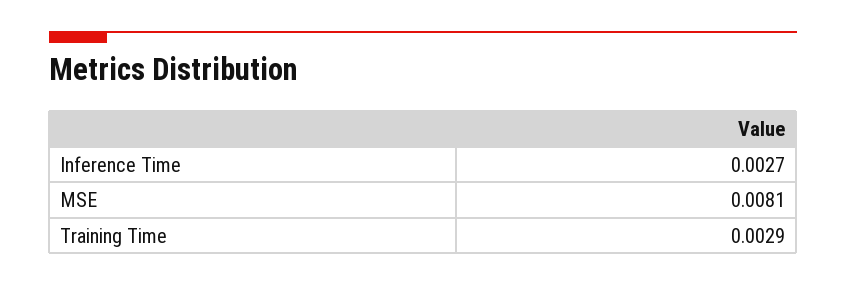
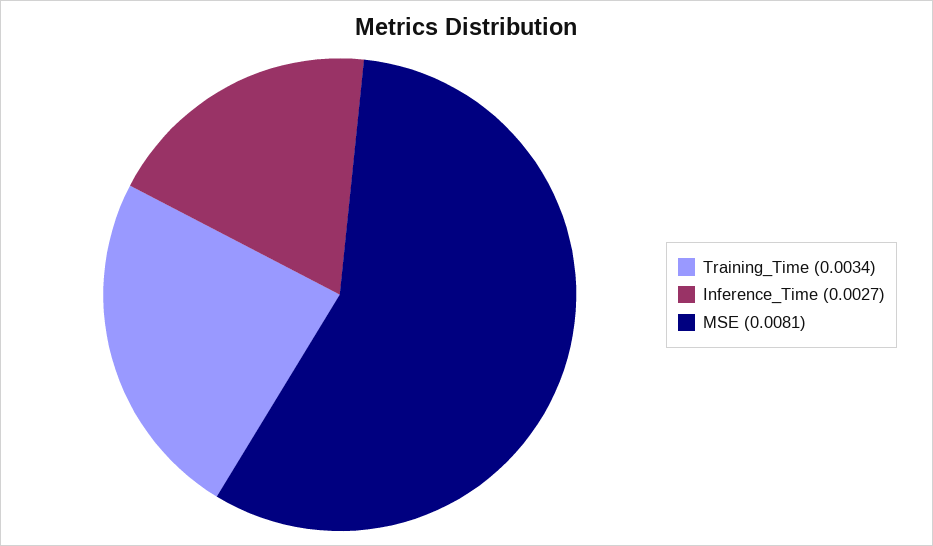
  {
    "Inference Time": 0.0027,
    "MSE": 0.0081,
-   "Training Time": 0.0029
+   "Training Time": 0.0034
  }

